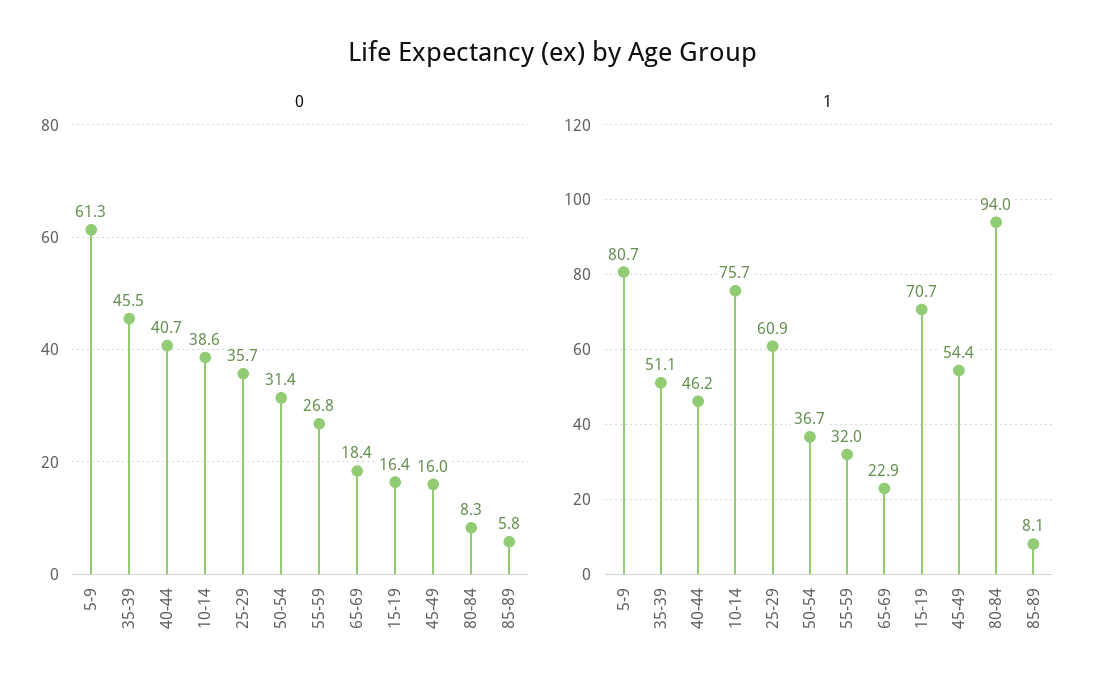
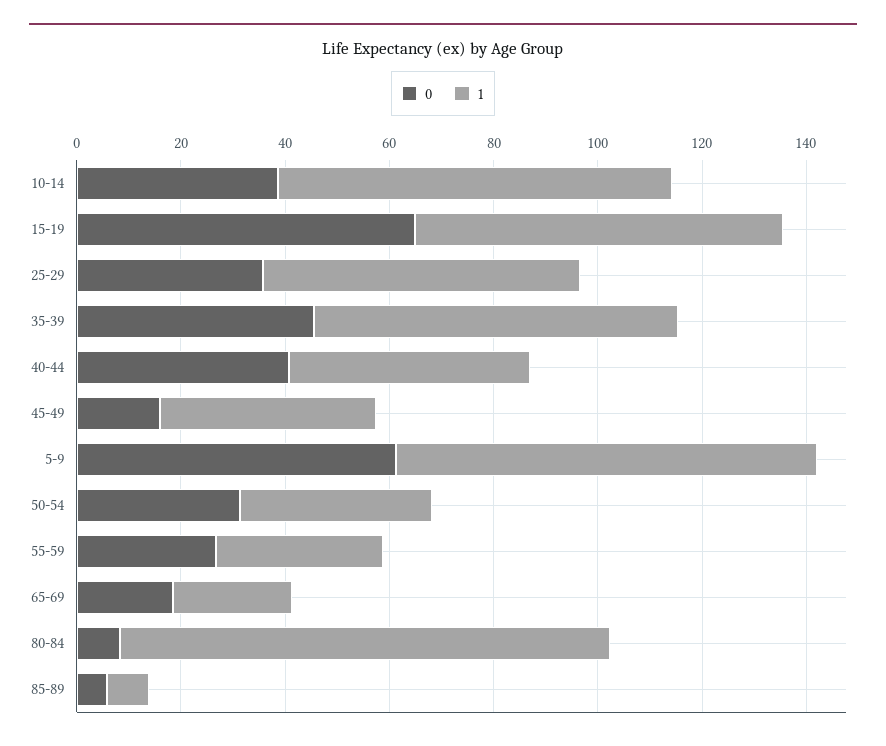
  {
    "0": {
      "5-9": 61.3,
      "35-39": 45.5,
      "40-44": 40.7,
      "10-14": 38.6,
      "25-29": 35.7,
      "50-54": 31.4,
      "55-59": 26.8,
      "65-69": 18.4,
-     "15-19": 16.4,
+     "15-19": 65,
      "45-49": 16,
      "80-84": 8.3,
      "85-89": 5.8
    },
    "1": {
      "5-9": 80.7,
-     "35-39": 51.1,
+     "35-39": 70,
      "40-44": 46.2,
      "10-14": 75.7,
      "25-29": 60.9,
      "50-54": 36.7,
      "55-59": 32,
      "65-69": 22.9,
      "15-19": 70.7,
-     "45-49": 54.4,
+     "45-49": 40,
      "80-84": 94,
      "85-89": 8.1
    }
  }

